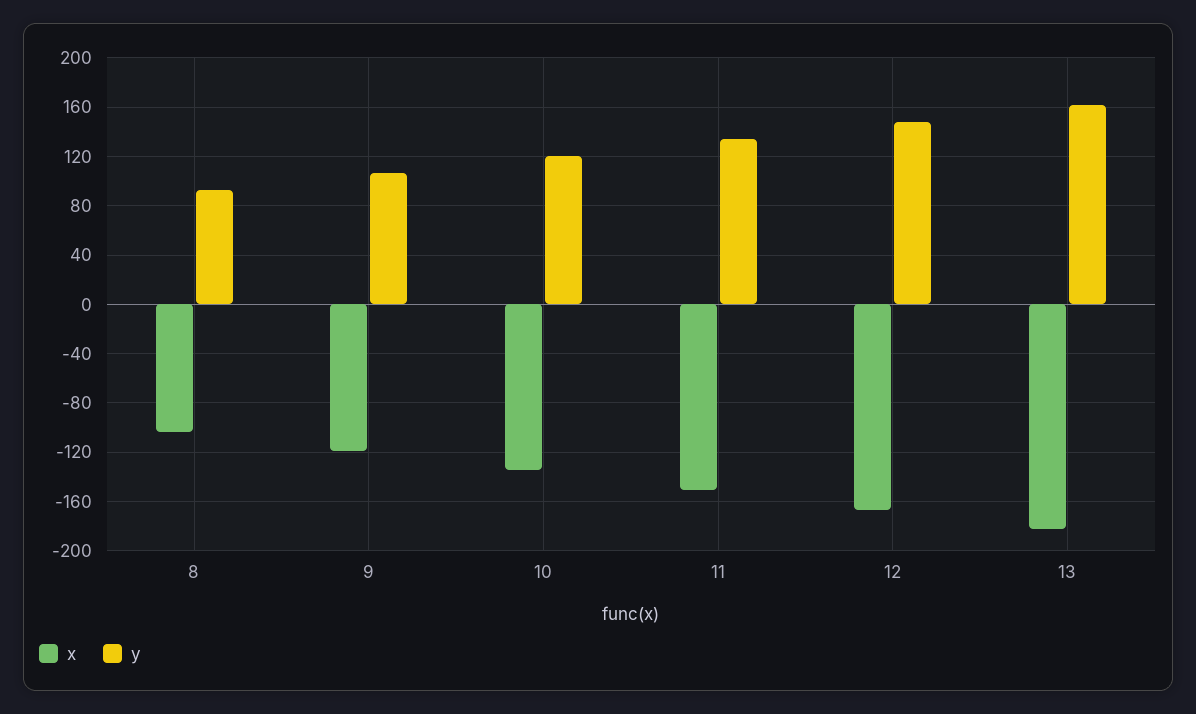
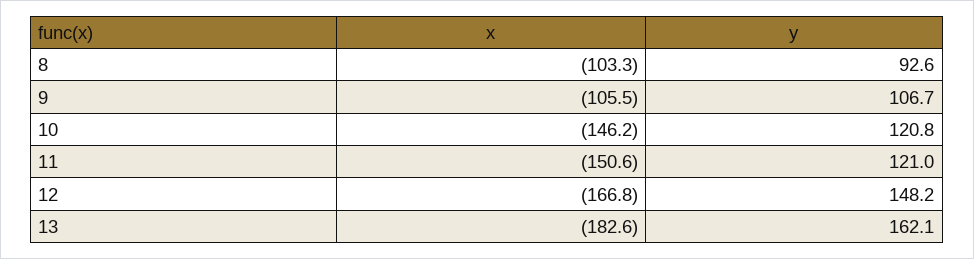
  {
    "x": {
      "8": -103.3,
-     "9": -120,
+     "9": -105.5,
-     "10": -135,
+     "10": -146.2,
      "11": -150.6,
      "12": -166.8,
      "13": -182.6
    },
    "y": {
      "8": 92.6,
      "9": 106.7,
      "10": 120.8,
-     "11": 135,
+     "11": 121,
      "12": 148.2,
      "13": 162.1
    }
  }

